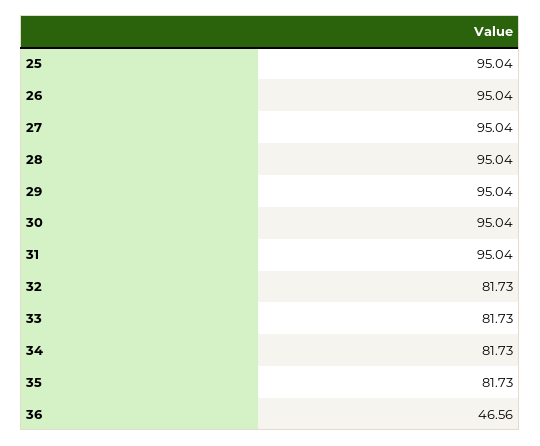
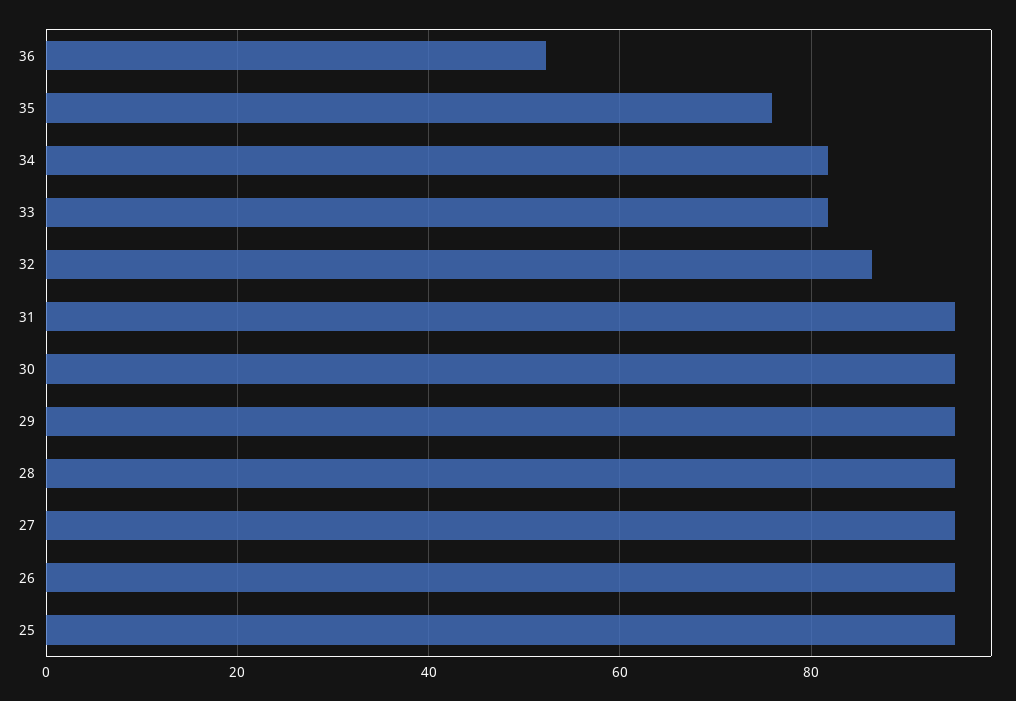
  {
    "25": 95.04,
    "26": 95.04,
    "27": 95.04,
    "28": 95.04,
    "29": 95.04,
    "30": 95.04,
    "31": 95.04,
-   "32": 81.73,
+   "32": 86,
    "33": 81.73,
    "34": 81.73,
-   "35": 81.73,
+   "35": 76,
-   "36": 46.56
+   "36": 52
  }

